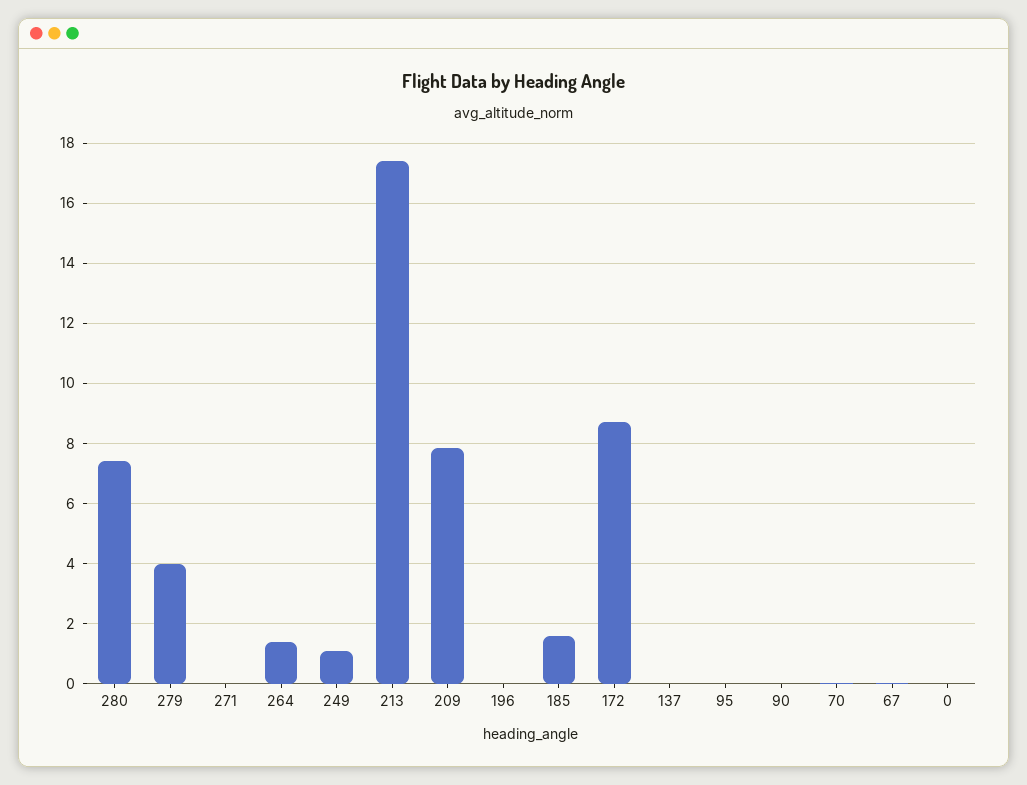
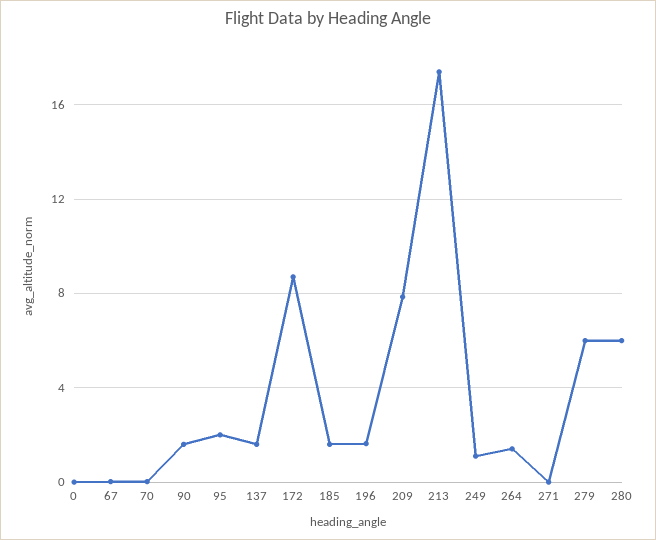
  {
-   "280": 7.4,
+   "280": 6,
-   "279": 4,
+   "279": 6,
    "271": 0,
    "264": 1.4,
    "249": 1.2,
    "213": 17.4,
    "209": 7.8,
-   "196": 0,
+   "196": 1.5,
    "185": 1.6,
    "172": 8.8,
-   "137": 0,
+   "137": 1.5,
-   "95": 0,
+   "95": 2,
-   "90": 0,
+   "90": 1.5,
    "70": 0,
    "67": 0,
    "0": 0
  }

